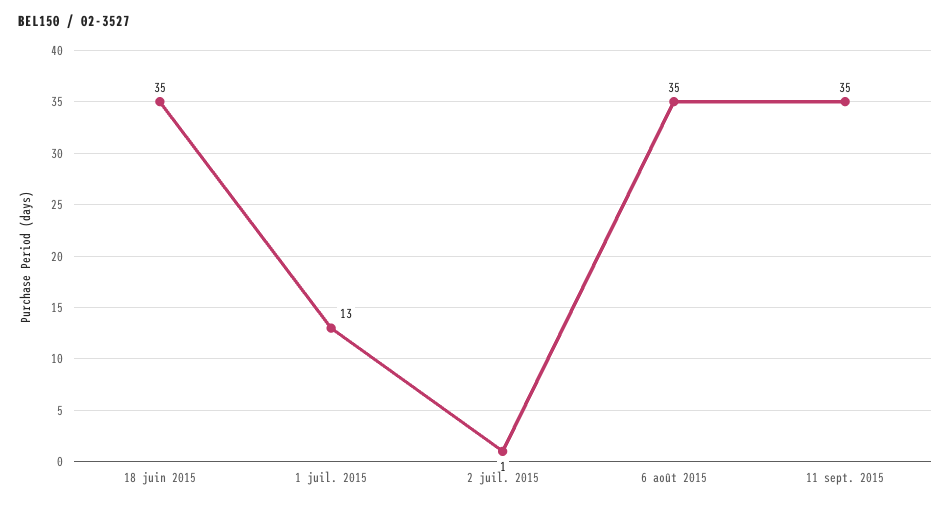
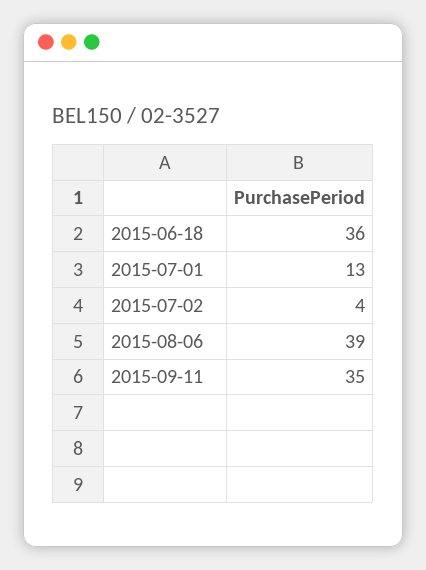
  {
-   "18 juin 2015": 35,
+   "18 juin 2015": 36,
    "1 juil. 2015": 13,
-   "2 juil. 2015": 1,
+   "2 juil. 2015": 4,
-   "6 août 2015": 35,
+   "6 août 2015": 39,
    "11 sept. 2015": 35
  }

